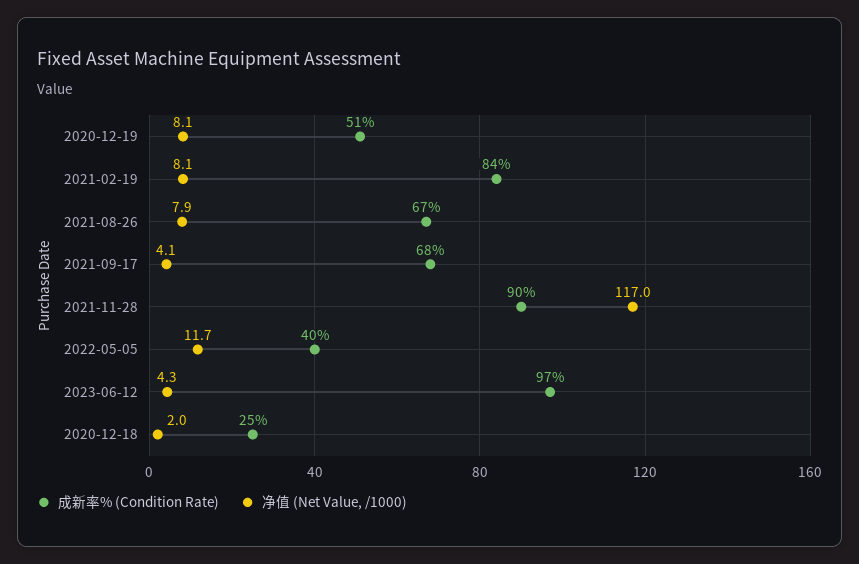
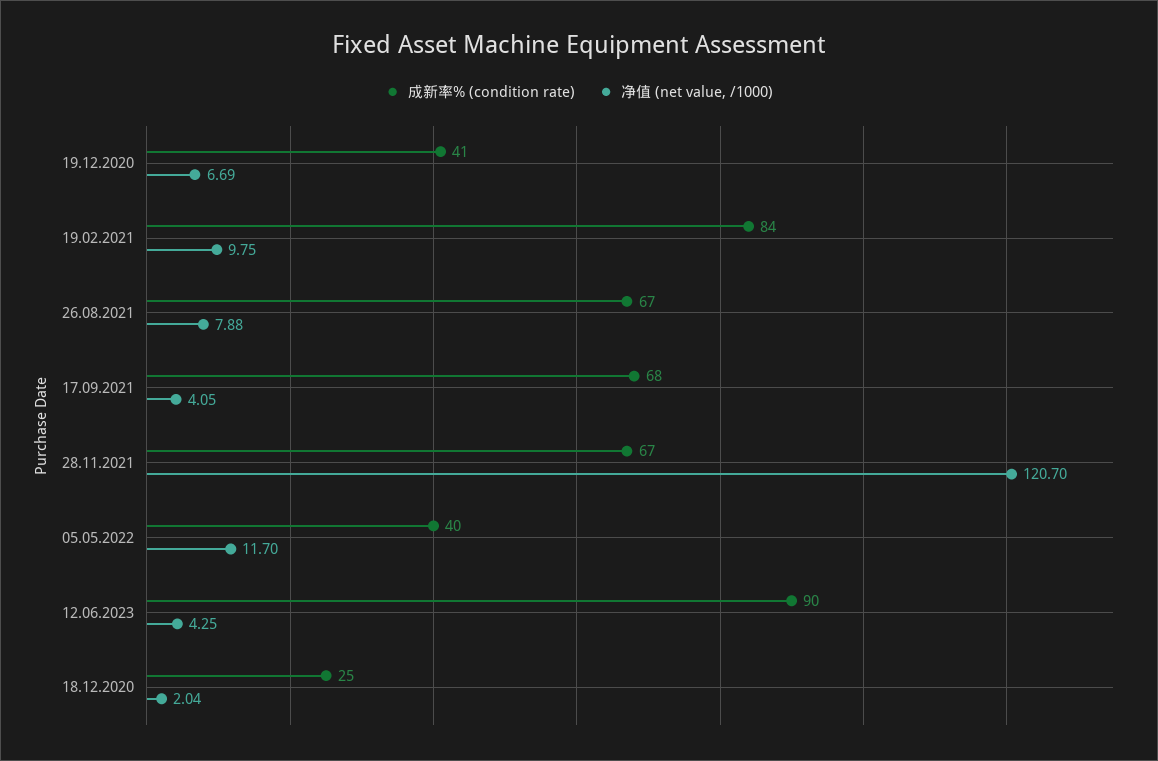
  {
    "成新率% (Condition Rate)": {
-     "2020-12-19": 51,
+     "2020-12-19": 41,
      "2021-02-19": 84,
      "2021-08-26": 67,
      "2021-09-17": 68,
-     "2021-11-28": 90,
+     "2021-11-28": 67,
      "2022-05-05": 40,
-     "2023-06-12": 97,
+     "2023-06-12": 90,
      "2020-12-18": 25
    },
    "净值 (Net Value, /1000)": {
-     "2020-12-19": 8.1,
+     "2020-12-19": 6.69,
-     "2021-02-19": 8.1,
+     "2021-02-19": 9.75,
      "2021-08-26": 7.88,
      "2021-09-17": 4.05,
-     "2021-11-28": 117,
+     "2021-11-28": 120.7,
      "2022-05-05": 11.7,
      "2023-06-12": 4.25,
      "2020-12-18": 2.04
    }
  }

